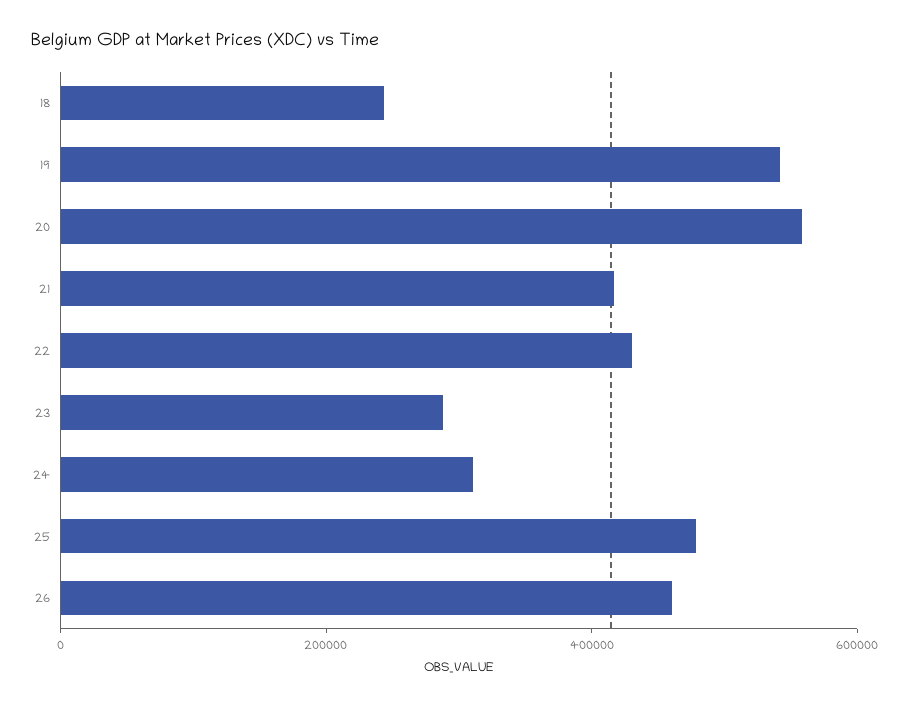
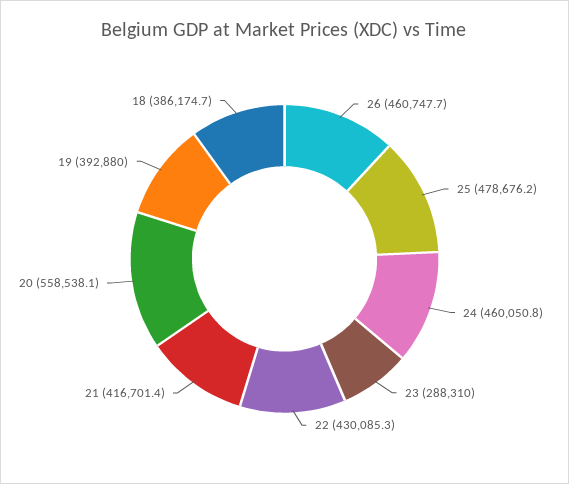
  {
-   "18": 250000,
+   "18": 386174.7,
-   "19": 550000,
+   "19": 392880,
    "20": 558538.1,
    "21": 416701.4,
    "22": 430085.3,
    "23": 288310,
-   "24": 300000,
+   "24": 460050.8,
    "25": 478676.2,
    "26": 460747.7
  }

